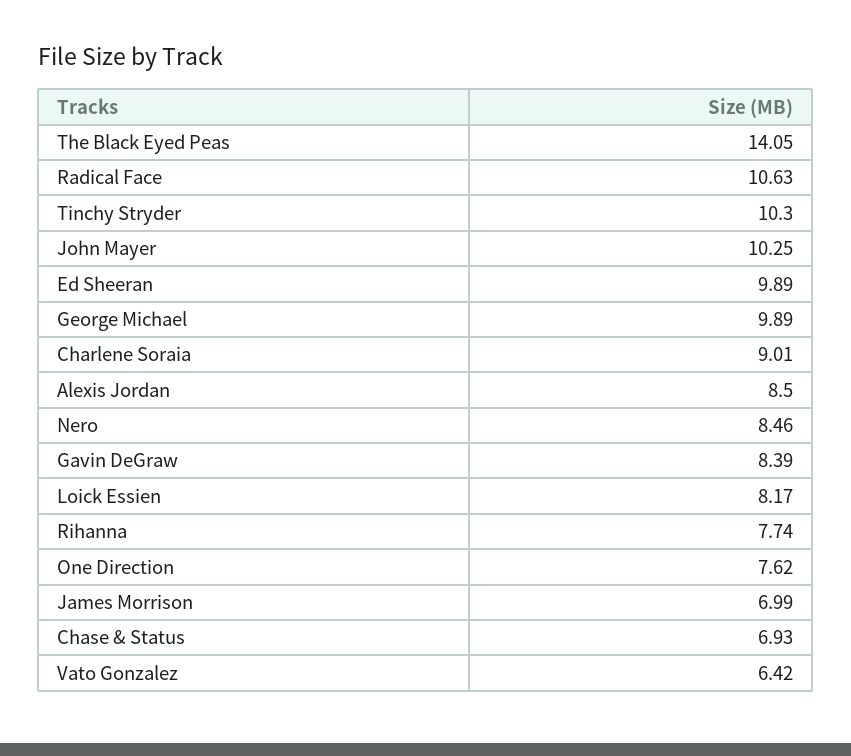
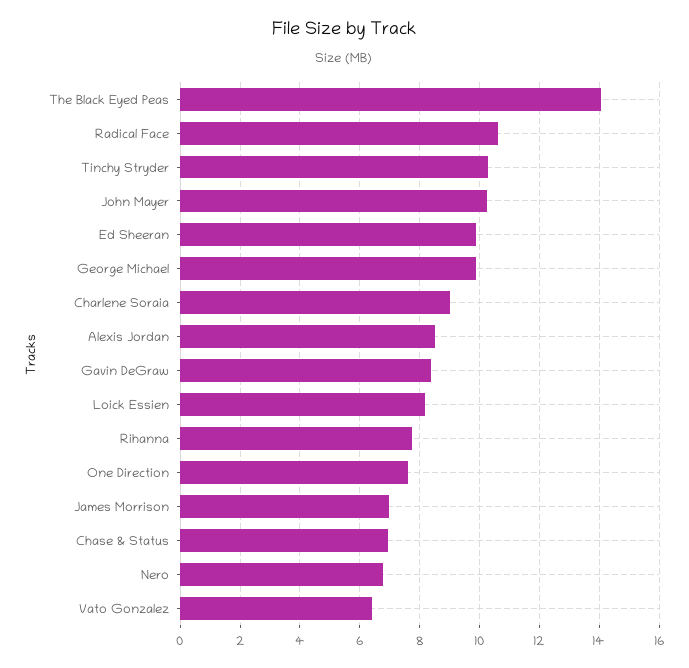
  {
    "The Black Eyed Peas": 14.05,
    "Radical Face": 10.63,
    "Tinchy Stryder": 10.3,
    "John Mayer": 10.25,
    "Ed Sheeran": 9.89,
    "George Michael": 9.89,
    "Charlene Soraia": 9.01,
    "Alexis Jordan": 8.5,
-   "Nero": 8.46,
+   "Nero": 6.75,
    "Gavin DeGraw": 8.39,
    "Loick Essien": 8.17,
    "Rihanna": 7.74,
    "One Direction": 7.62,
    "James Morrison": 6.99,
    "Chase & Status": 6.93,
    "Vato Gonzalez": 6.42
  }

